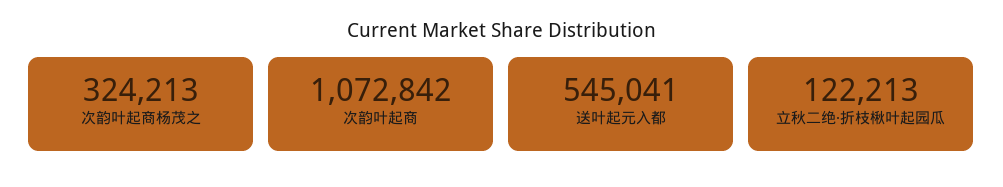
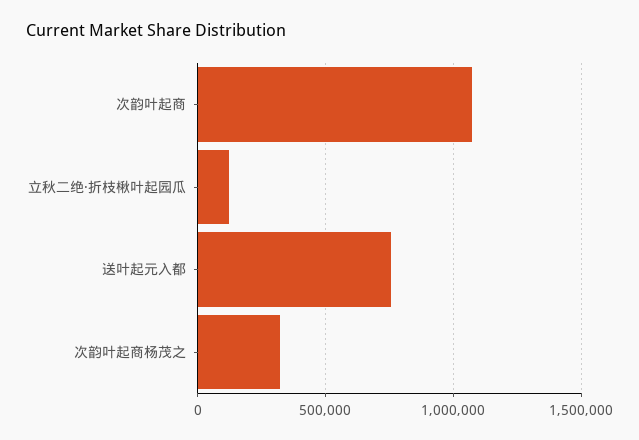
  {
    "次韵叶起商杨茂之": 324213,
    "次韵叶起商": 1072842,
-   "送叶起元入都": 545041,
+   "送叶起元入都": 750000,
    "立秋二绝·折枝楸叶起园瓜": 122213
  }

